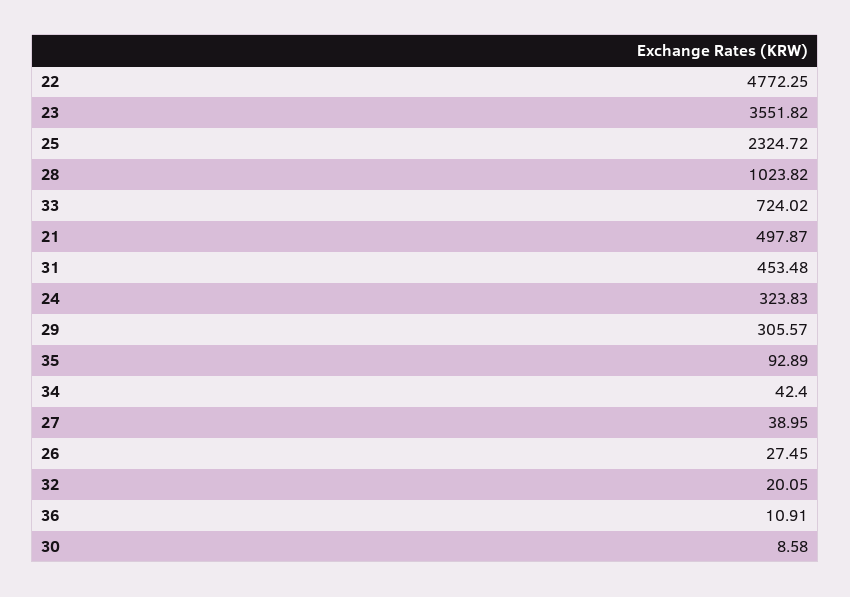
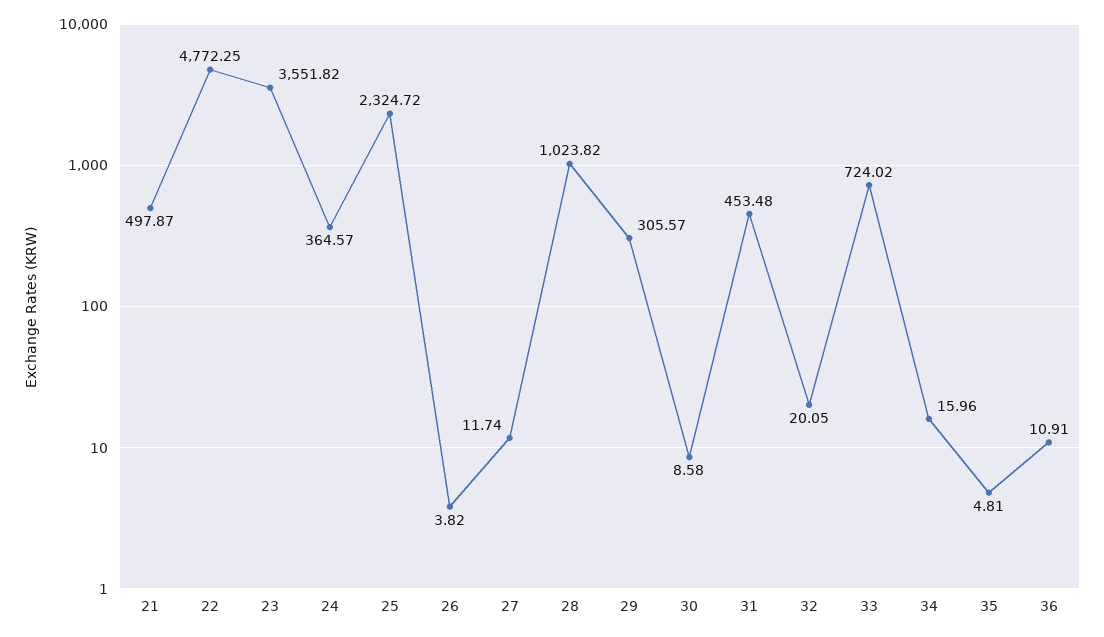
  {
    "22": 4772.25,
    "23": 3551.82,
    "25": 2324.72,
    "28": 1023.82,
    "33": 724.02,
    "21": 497.87,
    "31": 453.48,
-   "24": 323.83,
+   "24": 364.57,
    "29": 305.57,
-   "35": 92.89,
+   "35": 4.81,
-   "34": 42.4,
+   "34": 15.96,
-   "27": 38.95,
+   "27": 11.74,
-   "26": 27.45,
+   "26": 3.82,
    "32": 20.05,
    "36": 10.91,
    "30": 8.58
  }

